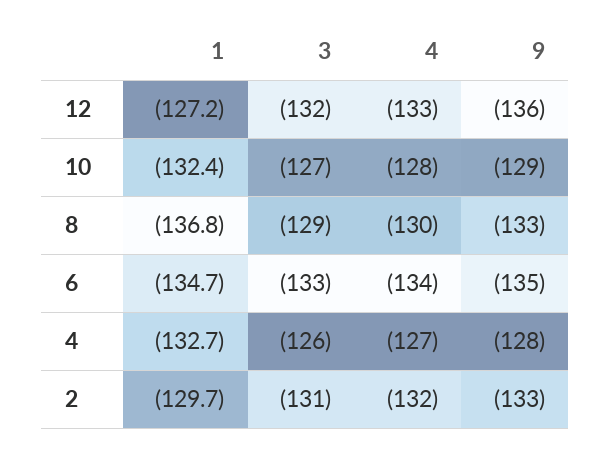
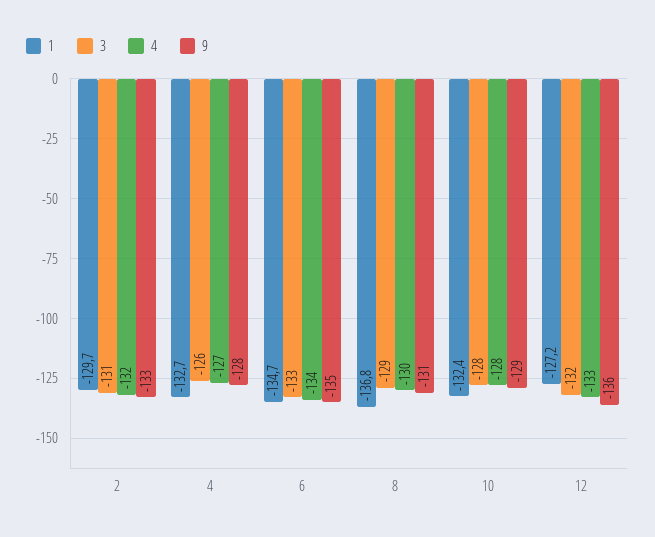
  {
    "1": {
      "12": -127.2,
      "10": -132.4,
      "8": -136.8,
      "6": -134.7,
      "4": -132.7,
      "2": -129.7
    },
    "3": {
      "12": -132,
-     "10": -127,
+     "10": -128,
      "8": -129,
      "6": -133,
      "4": -126,
      "2": -131
    },
    "4": {
      "12": -133,
      "10": -128,
      "8": -130,
      "6": -134,
      "4": -127,
      "2": -132
    },
    "9": {
      "12": -136,
      "10": -129,
-     "8": -133,
+     "8": -131,
      "6": -135,
      "4": -128,
      "2": -133
    }
  }

